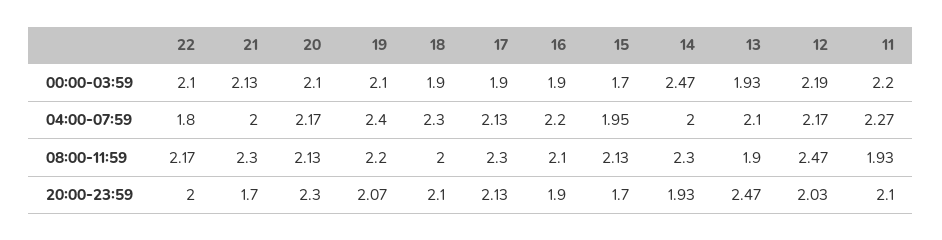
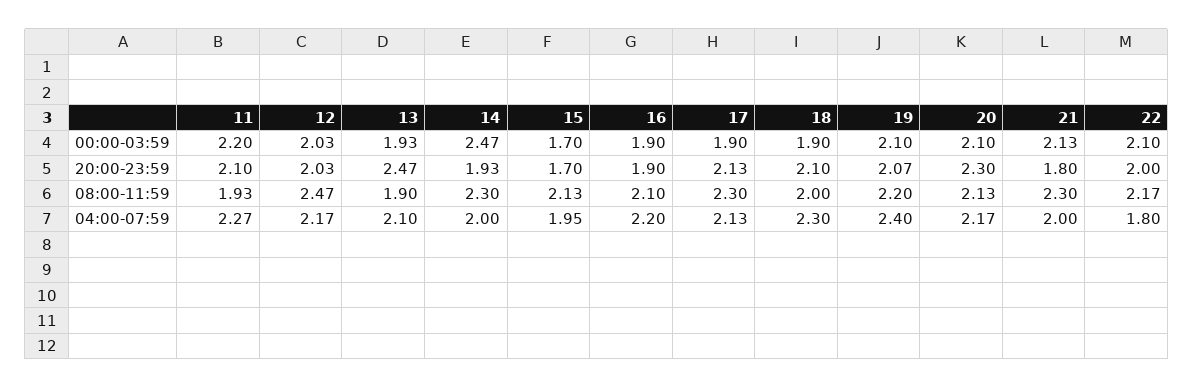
  {
    "22": {
      "00:00-03:59": 2.1,
      "04:00-07:59": 1.8,
      "08:00-11:59": 2.17,
      "20:00-23:59": 2
    },
    "21": {
      "00:00-03:59": 2.13,
      "04:00-07:59": 2,
      "08:00-11:59": 2.3,
-     "20:00-23:59": 1.7
+     "20:00-23:59": 1.8
    },
    "20": {
      "00:00-03:59": 2.1,
      "04:00-07:59": 2.17,
      "08:00-11:59": 2.13,
      "20:00-23:59": 2.3
    },
    "19": {
      "00:00-03:59": 2.1,
      "04:00-07:59": 2.4,
      "08:00-11:59": 2.2,
      "20:00-23:59": 2.07
    },
    "18": {
      "00:00-03:59": 1.9,
      "04:00-07:59": 2.3,
      "08:00-11:59": 2,
      "20:00-23:59": 2.1
    },
    "17": {
      "00:00-03:59": 1.9,
      "04:00-07:59": 2.13,
      "08:00-11:59": 2.3,
      "20:00-23:59": 2.13
    },
    "16": {
      "00:00-03:59": 1.9,
      "04:00-07:59": 2.2,
      "08:00-11:59": 2.1,
      "20:00-23:59": 1.9
    },
    "15": {
      "00:00-03:59": 1.7,
      "04:00-07:59": 1.95,
      "08:00-11:59": 2.13,
      "20:00-23:59": 1.7
    },
    "14": {
      "00:00-03:59": 2.47,
      "04:00-07:59": 2,
      "08:00-11:59": 2.3,
      "20:00-23:59": 1.93
    },
    "13": {
      "00:00-03:59": 1.93,
      "04:00-07:59": 2.1,
      "08:00-11:59": 1.9,
      "20:00-23:59": 2.47
    },
    "12": {
-     "00:00-03:59": 2.19,
+     "00:00-03:59": 2.03,
      "04:00-07:59": 2.17,
      "08:00-11:59": 2.47,
      "20:00-23:59": 2.03
    },
    "11": {
      "00:00-03:59": 2.2,
      "04:00-07:59": 2.27,
      "08:00-11:59": 1.93,
      "20:00-23:59": 2.1
    }
  }

